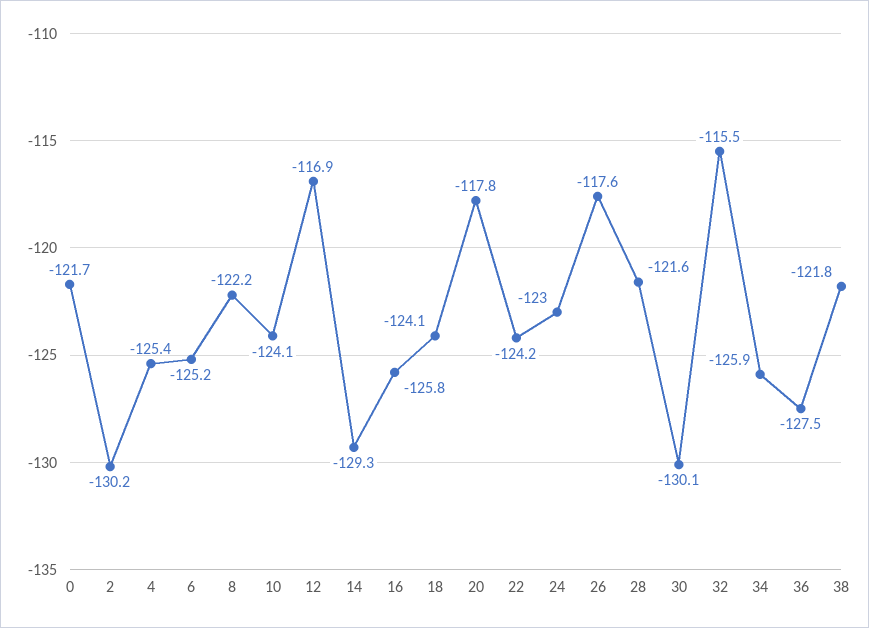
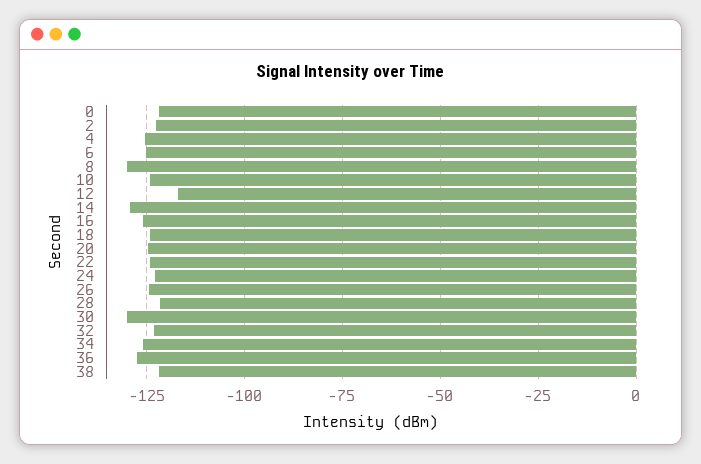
  {
    "0": -121.7,
-   "2": -130.2,
+   "2": -122.5,
    "4": -125.4,
    "6": -125.2,
-   "8": -122.2,
+   "8": -130,
    "10": -124.1,
    "12": -116.9,
    "14": -129.3,
    "16": -125.8,
    "18": -124.1,
-   "20": -117.8,
+   "20": -125,
    "22": -124.2,
    "24": -123,
-   "26": -117.6,
+   "26": -125,
    "28": -121.6,
    "30": -130.1,
-   "32": -115.5,
+   "32": -122.5,
    "34": -125.9,
    "36": -127.5,
    "38": -121.8
  }

